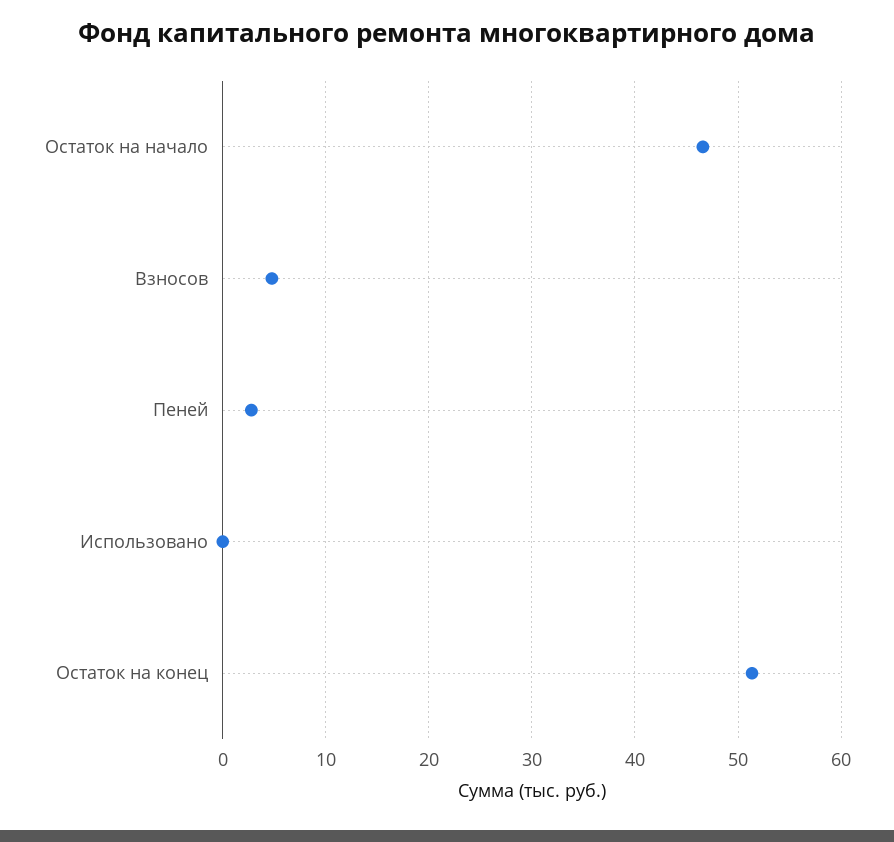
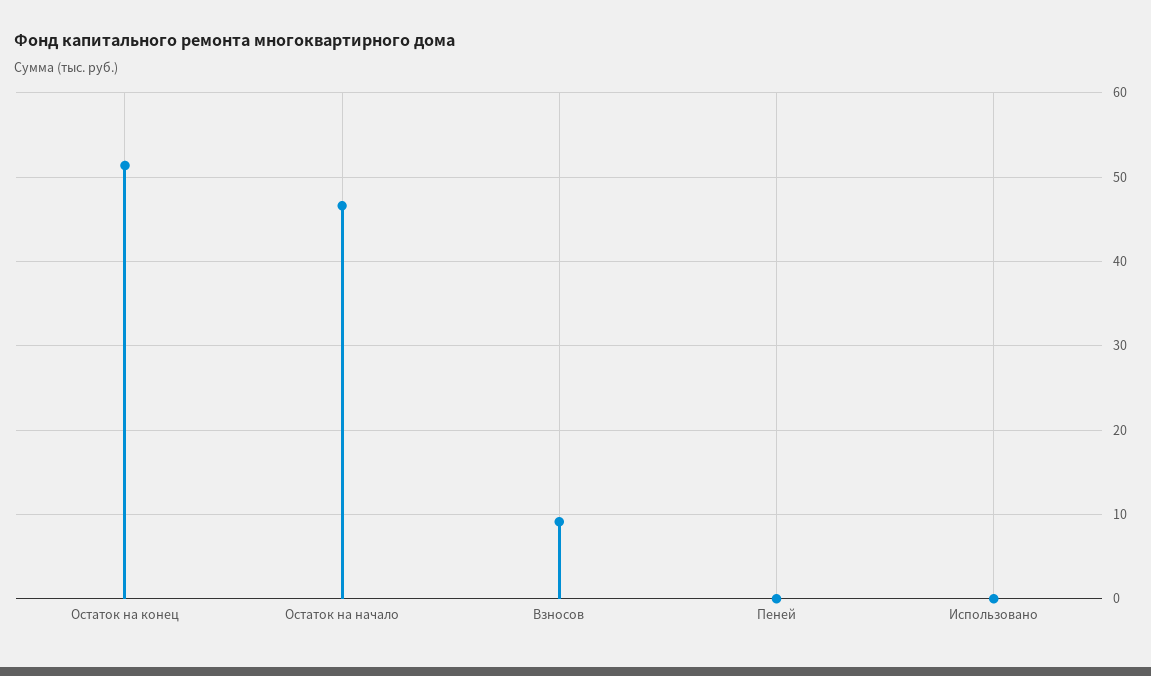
  {
    "Остаток на начало": 47,
-   "Взносов": 5,
+   "Взносов": 9,
-   "Пеней": 3,
+   "Пеней": 0,
    "Использовано": 0,
    "Остаток на конец": 51
  }

